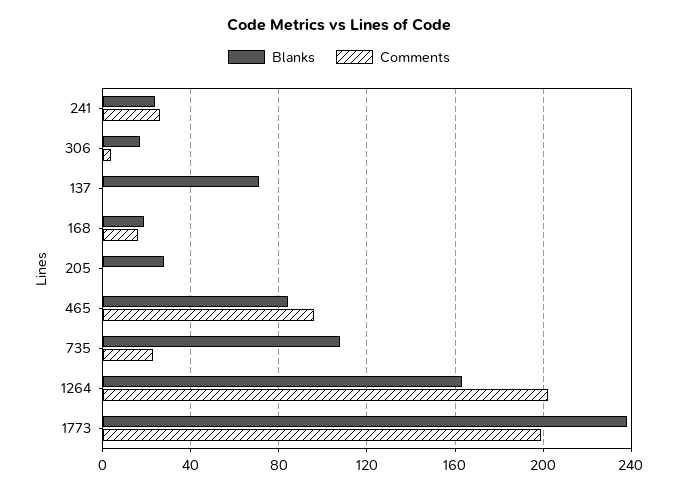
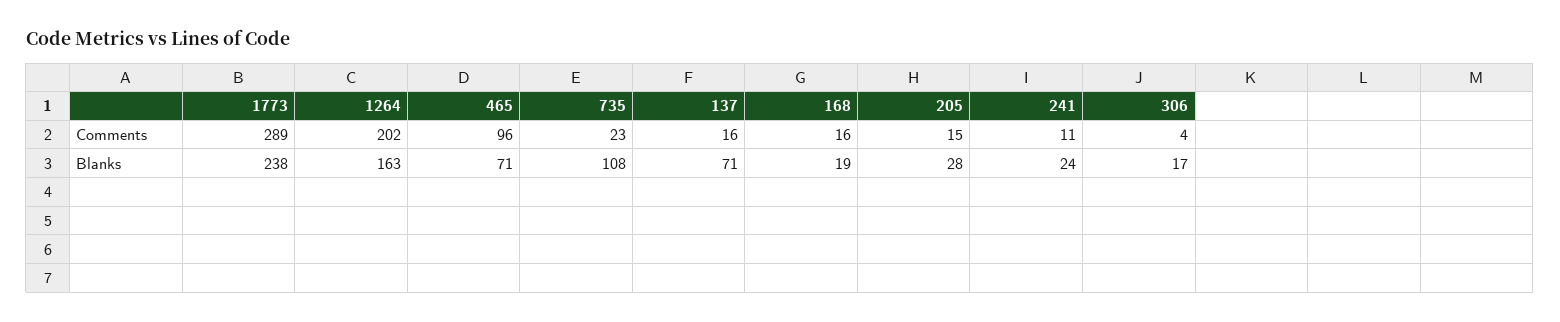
  {
    "Blanks": {
      "241": 24,
      "306": 17,
      "137": 71,
      "168": 19,
      "205": 28,
-     "465": 85,
+     "465": 71,
      "735": 108,
      "1264": 163,
      "1773": 238
    },
    "Comments": {
-     "241": 25,
+     "241": 11,
      "306": 4,
-     "137": 0,
+     "137": 16,
      "168": 16,
-     "205": 0,
+     "205": 15,
      "465": 96,
      "735": 23,
      "1264": 202,
-     "1773": 200
+     "1773": 289
    }
  }

